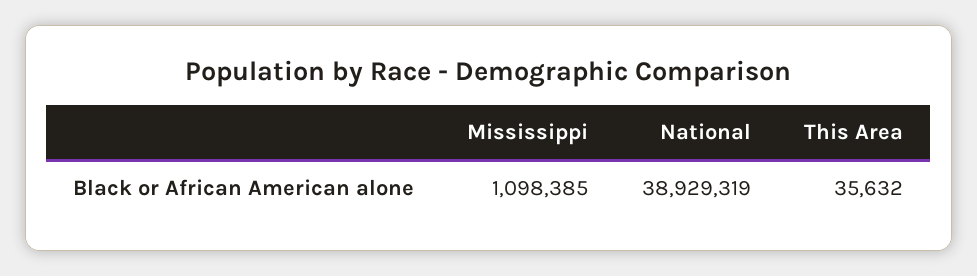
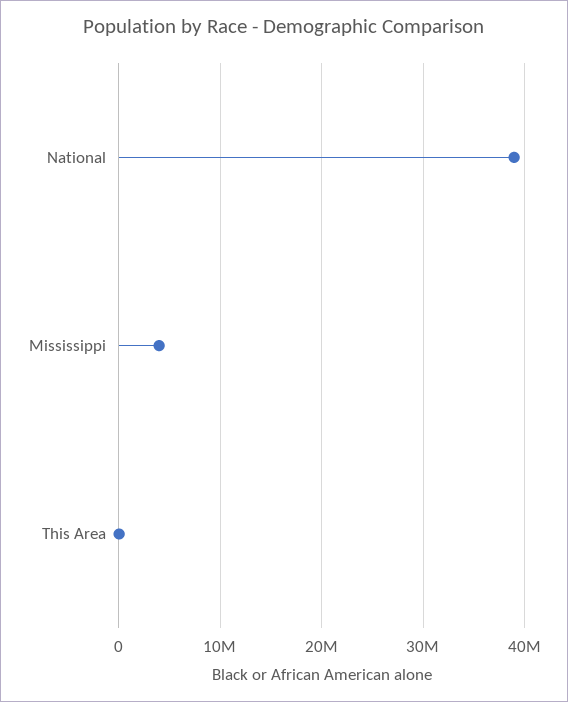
  {
-   "Mississippi": 1098385,
+   "Mississippi": 4000000,
    "National": 38929319,
    "This Area": 35632
  }

